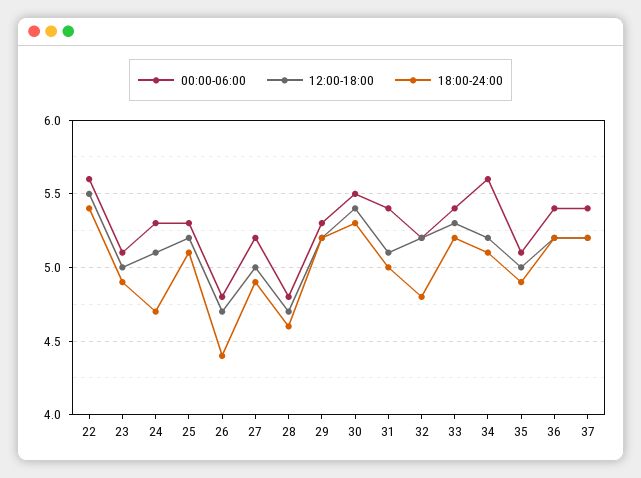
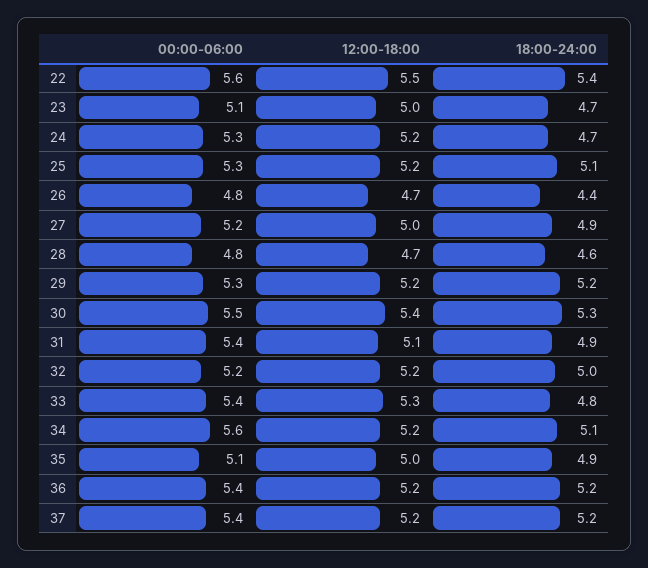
  {
    "00:00-06:00": {
      "22": 5.6,
      "23": 5.1,
      "24": 5.3,
      "25": 5.3,
      "26": 4.8,
      "27": 5.2,
      "28": 4.8,
      "29": 5.3,
      "30": 5.5,
      "31": 5.4,
      "32": 5.2,
      "33": 5.4,
      "34": 5.6,
      "35": 5.1,
      "36": 5.4,
      "37": 5.4
    },
    "12:00-18:00": {
      "22": 5.5,
      "23": 5,
-     "24": 5.1,
+     "24": 5.2,
      "25": 5.2,
      "26": 4.7,
      "27": 5,
      "28": 4.7,
      "29": 5.2,
      "30": 5.4,
      "31": 5.1,
      "32": 5.2,
      "33": 5.3,
      "34": 5.2,
      "35": 5,
      "36": 5.2,
      "37": 5.2
    },
    "18:00-24:00": {
      "22": 5.4,
-     "23": 4.9,
+     "23": 4.7,
      "24": 4.7,
      "25": 5.1,
      "26": 4.4,
      "27": 4.9,
      "28": 4.6,
      "29": 5.2,
      "30": 5.3,
-     "31": 5,
+     "31": 4.9,
-     "32": 4.8,
+     "32": 5,
-     "33": 5.2,
+     "33": 4.8,
      "34": 5.1,
      "35": 4.9,
      "36": 5.2,
      "37": 5.2
    }
  }

